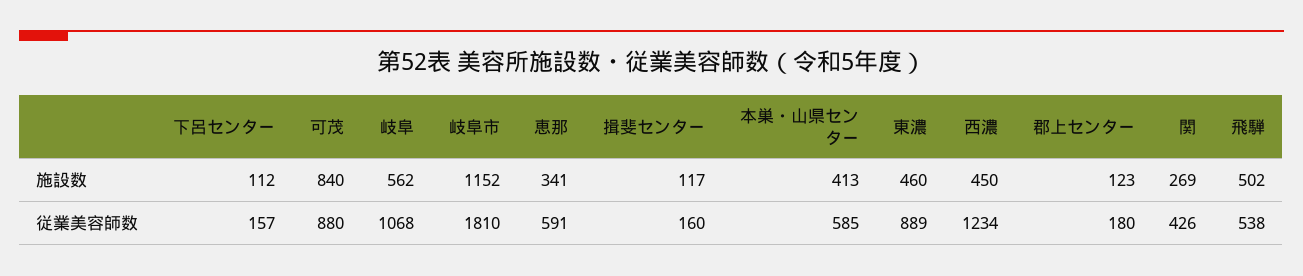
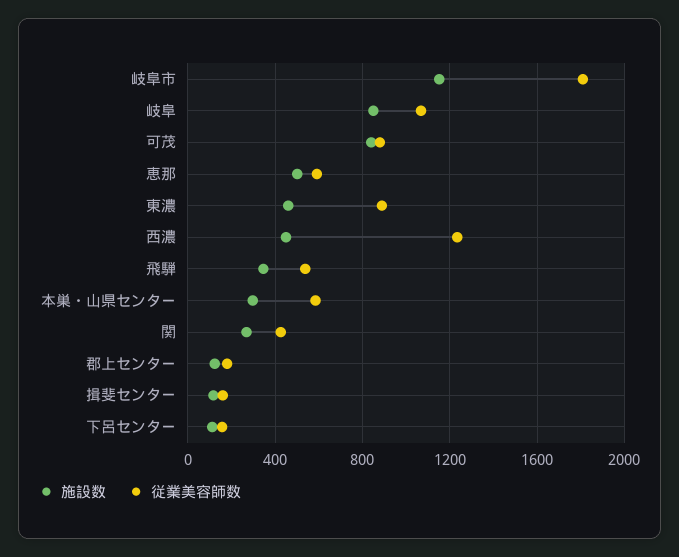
  {
    "施設数": {
      "下呂センター": 112,
      "可茂": 840,
-     "岐阜": 562,
+     "岐阜": 850,
      "岐阜市": 1152,
-     "恵那": 341,
+     "恵那": 500,
      "揖斐センター": 117,
-     "本巣・山県センター": 413,
+     "本巣・山県センター": 300,
      "東濃": 460,
      "西濃": 450,
      "郡上センター": 123,
      "関": 269,
-     "飛騨": 502
+     "飛騨": 350
    },
    "従業美容師数": {
      "下呂センター": 157,
      "可茂": 880,
      "岐阜": 1068,
      "岐阜市": 1810,
      "恵那": 591,
      "揖斐センター": 160,
      "本巣・山県センター": 585,
      "東濃": 889,
      "西濃": 1234,
      "郡上センター": 180,
      "関": 426,
      "飛騨": 538
    }
  }

